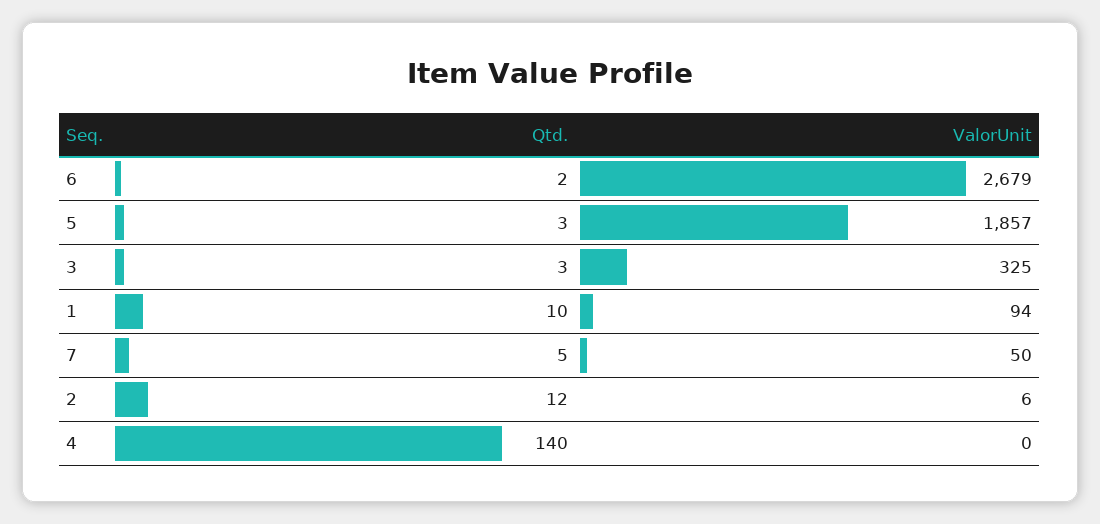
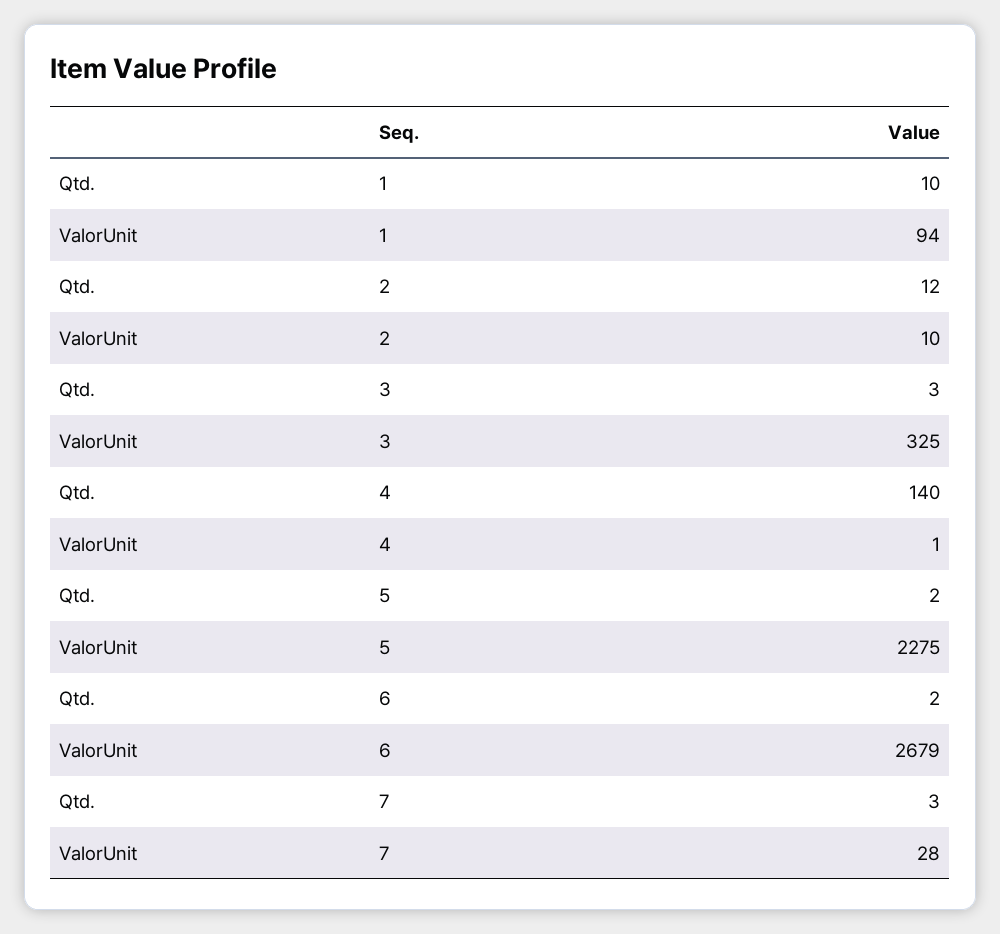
  {
    "Qtd.": {
      "6": 2,
-     "5": 3,
+     "5": 2,
      "3": 3,
      "1": 10,
-     "7": 5,
+     "7": 3,
      "2": 12,
      "4": 140
    },
    "ValorUnit": {
      "6": 2679,
-     "5": 1857,
+     "5": 2275,
      "3": 325,
      "1": 94,
-     "7": 50,
+     "7": 28,
-     "2": 6,
+     "2": 10,
-     "4": 0
+     "4": 1
    }
  }

